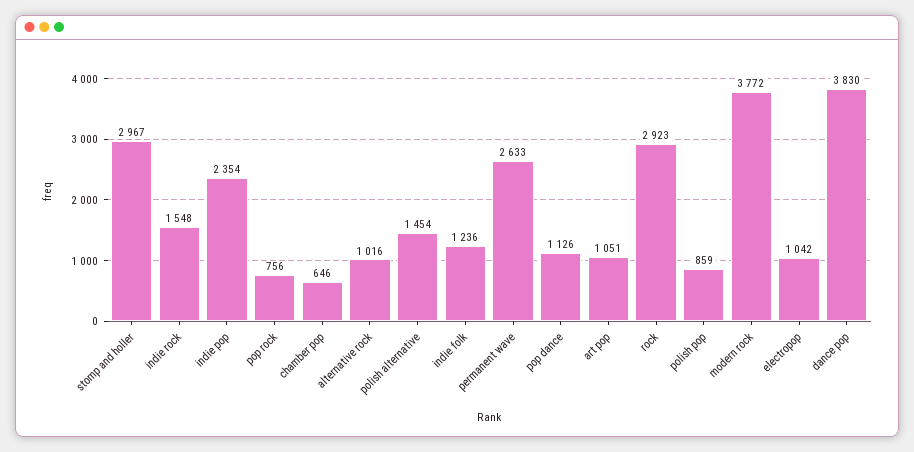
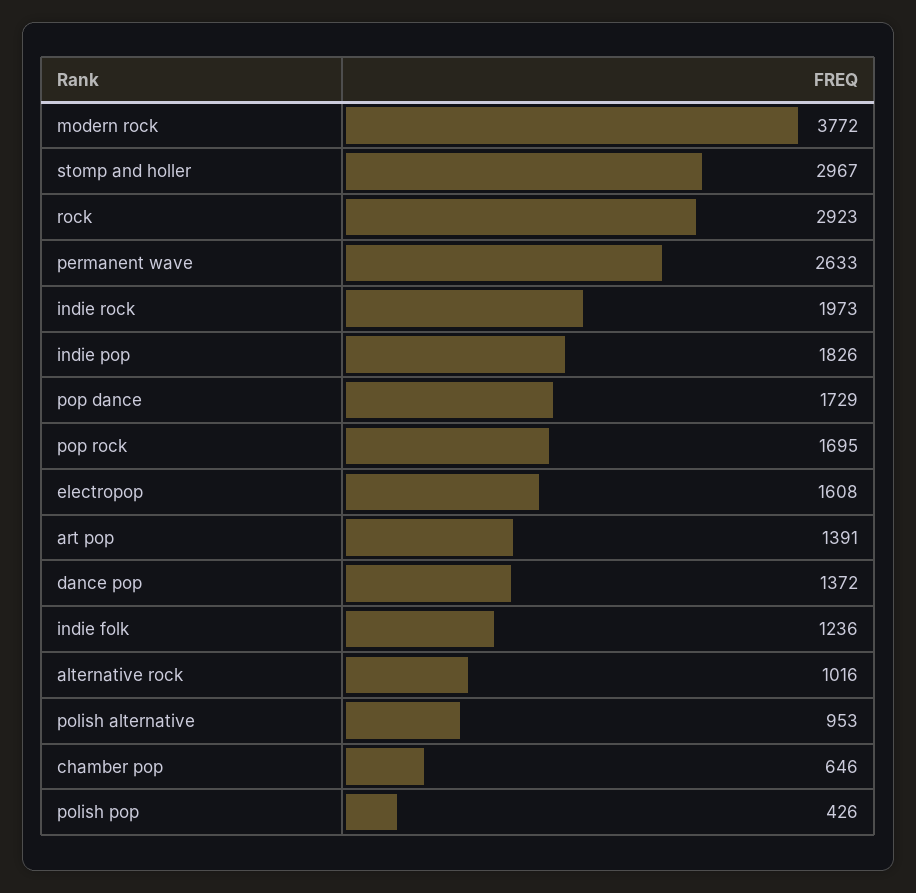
  {
    "stomp and holler": 2967,
-   "indie rock": 1548,
+   "indie rock": 1973,
-   "indie pop": 2354,
+   "indie pop": 1826,
-   "pop rock": 756,
+   "pop rock": 1695,
    "chamber pop": 646,
    "alternative rock": 1016,
-   "polish alternative": 1454,
+   "polish alternative": 953,
    "indie folk": 1236,
    "permanent wave": 2633,
-   "pop dance": 1126,
+   "pop dance": 1729,
-   "art pop": 1051,
+   "art pop": 1391,
    "rock": 2923,
-   "polish pop": 859,
+   "polish pop": 426,
    "modern rock": 3772,
-   "electropop": 1042,
+   "electropop": 1608,
-   "dance pop": 3830
+   "dance pop": 1372
  }

